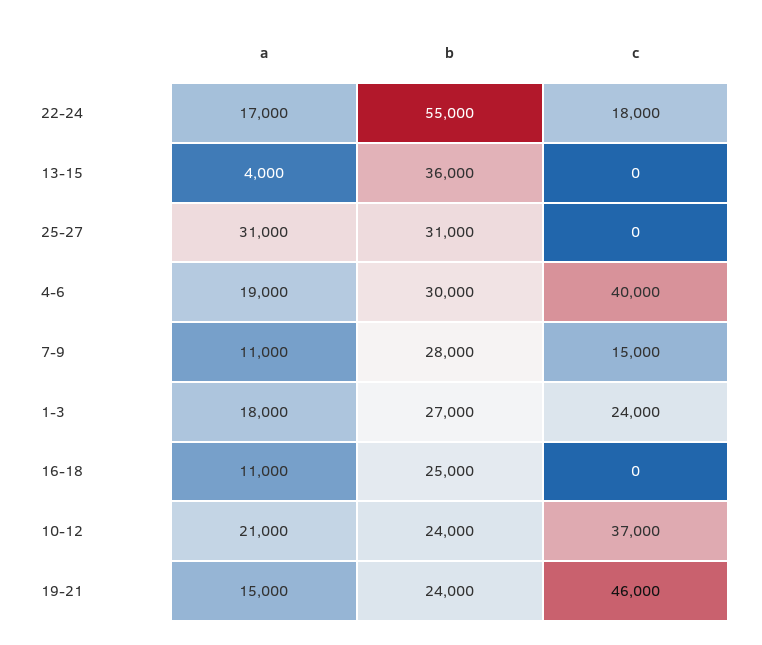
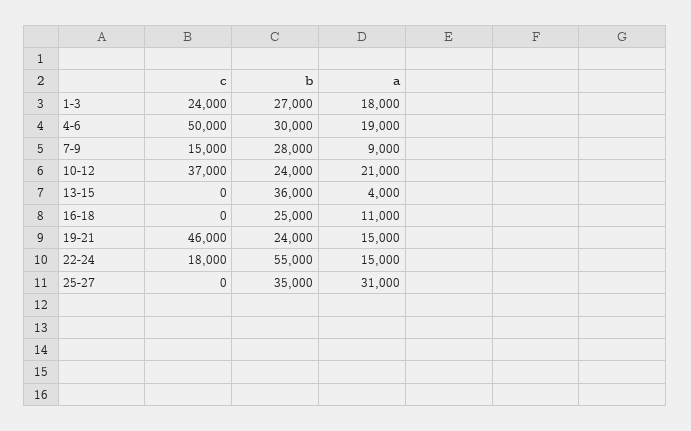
  {
    "a": {
-     "22-24": 17000,
+     "22-24": 15000,
      "13-15": 4000,
      "25-27": 31000,
      "4-6": 19000,
-     "7-9": 11000,
+     "7-9": 9000,
      "1-3": 18000,
      "16-18": 11000,
      "10-12": 21000,
      "19-21": 15000
    },
    "b": {
      "22-24": 55000,
      "13-15": 36000,
-     "25-27": 31000,
+     "25-27": 35000,
      "4-6": 30000,
      "7-9": 28000,
      "1-3": 27000,
      "16-18": 25000,
      "10-12": 24000,
      "19-21": 24000
    },
    "c": {
      "22-24": 18000,
      "13-15": 0,
      "25-27": 0,
-     "4-6": 40000,
+     "4-6": 50000,
      "7-9": 15000,
      "1-3": 24000,
      "16-18": 0,
      "10-12": 37000,
      "19-21": 46000
    }
  }

